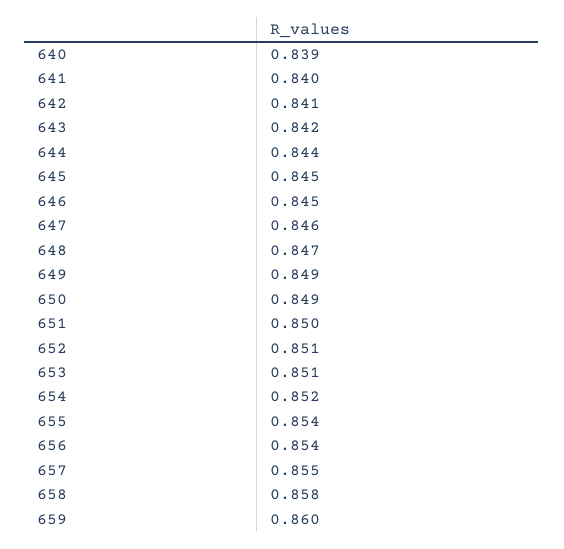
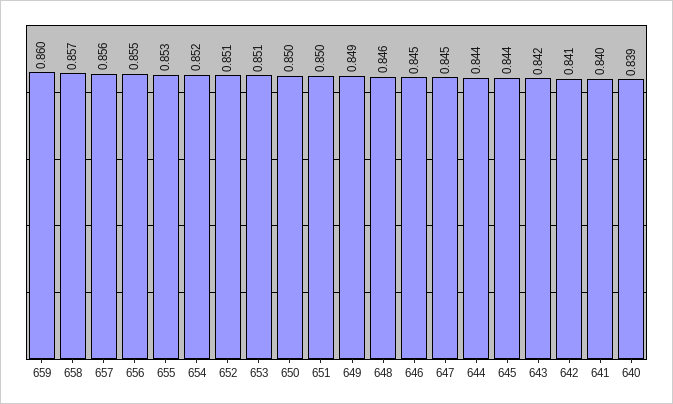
  {
    "640": 0.839,
    "641": 0.84,
    "642": 0.841,
    "643": 0.842,
    "644": 0.844,
-   "645": 0.845,
+   "645": 0.844,
    "646": 0.845,
-   "647": 0.846,
+   "647": 0.845,
-   "648": 0.847,
+   "648": 0.846,
    "649": 0.849,
-   "650": 0.849,
+   "650": 0.85,
    "651": 0.85,
    "652": 0.851,
    "653": 0.851,
    "654": 0.852,
-   "655": 0.854,
+   "655": 0.853,
-   "656": 0.854,
+   "656": 0.855,
-   "657": 0.855,
+   "657": 0.856,
-   "658": 0.858,
+   "658": 0.857,
    "659": 0.86
  }

